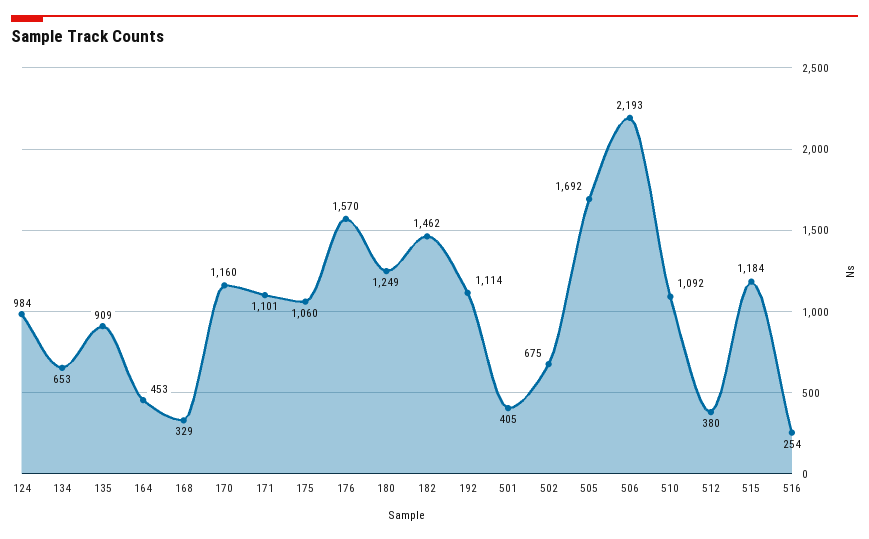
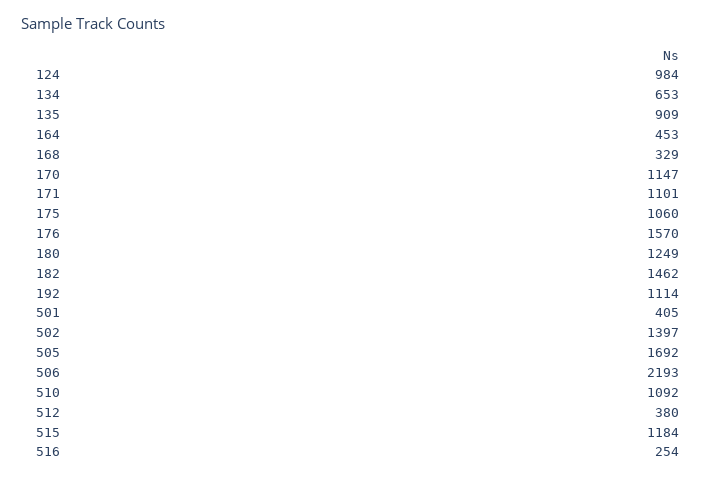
  {
    "124": 984,
    "134": 653,
    "135": 909,
    "164": 453,
    "168": 329,
-   "170": 1160,
+   "170": 1147,
    "171": 1101,
    "175": 1060,
    "176": 1570,
    "180": 1249,
    "182": 1462,
    "192": 1114,
    "501": 405,
-   "502": 675,
+   "502": 1397,
    "505": 1692,
    "506": 2193,
    "510": 1092,
    "512": 380,
    "515": 1184,
    "516": 254
  }

